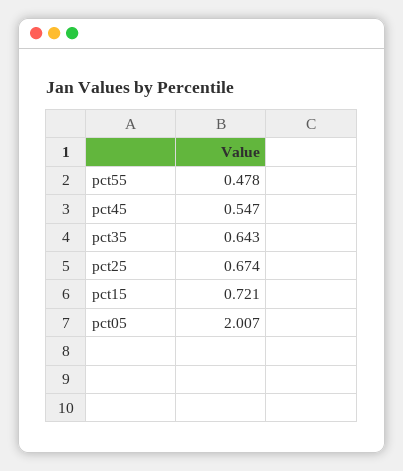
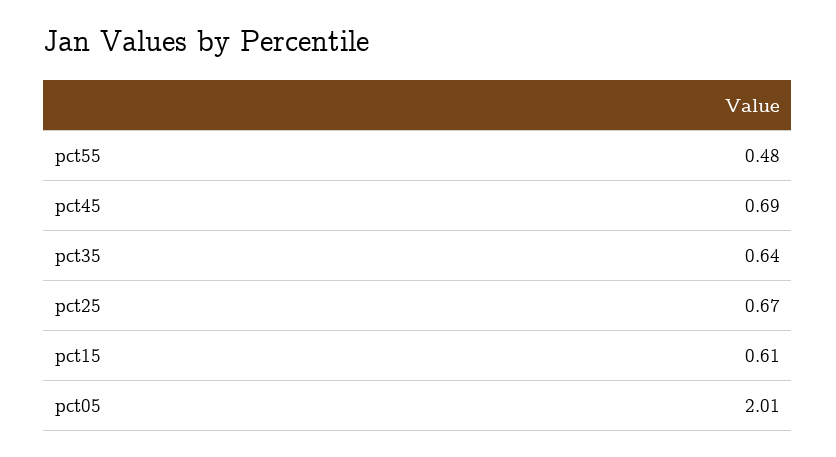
  {
    "pct55": 0.478,
-   "pct45": 0.547,
+   "pct45": 0.69,
    "pct35": 0.643,
    "pct25": 0.674,
-   "pct15": 0.721,
+   "pct15": 0.61,
    "pct05": 2.007
  }

